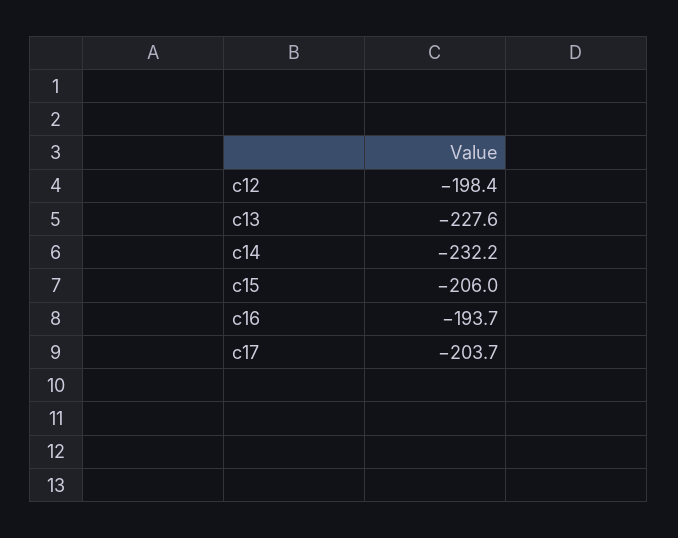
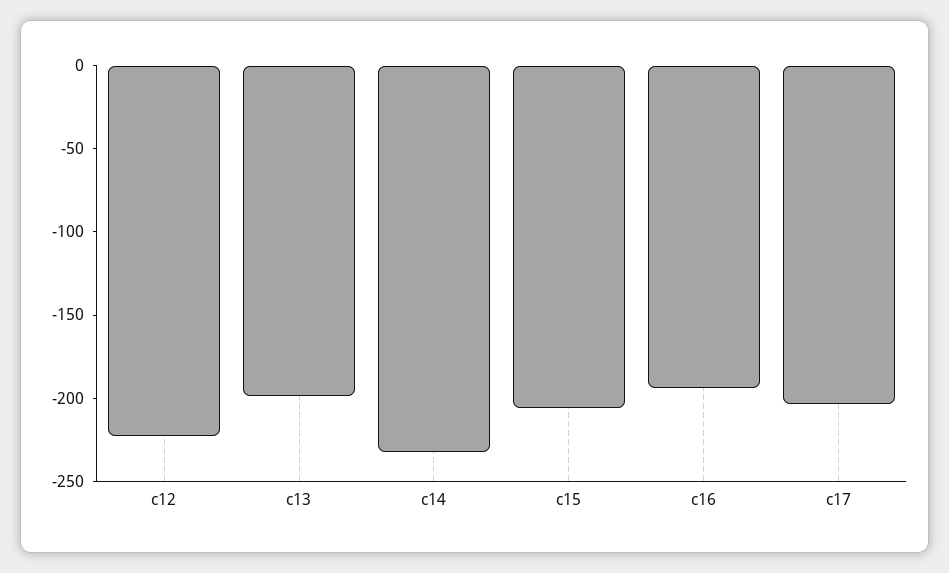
  {
-   "c12": -198.4,
+   "c12": -220,
-   "c13": -227.6,
+   "c13": -200,
    "c14": -232.2,
    "c15": -206,
    "c16": -193.7,
    "c17": -203.7
  }

